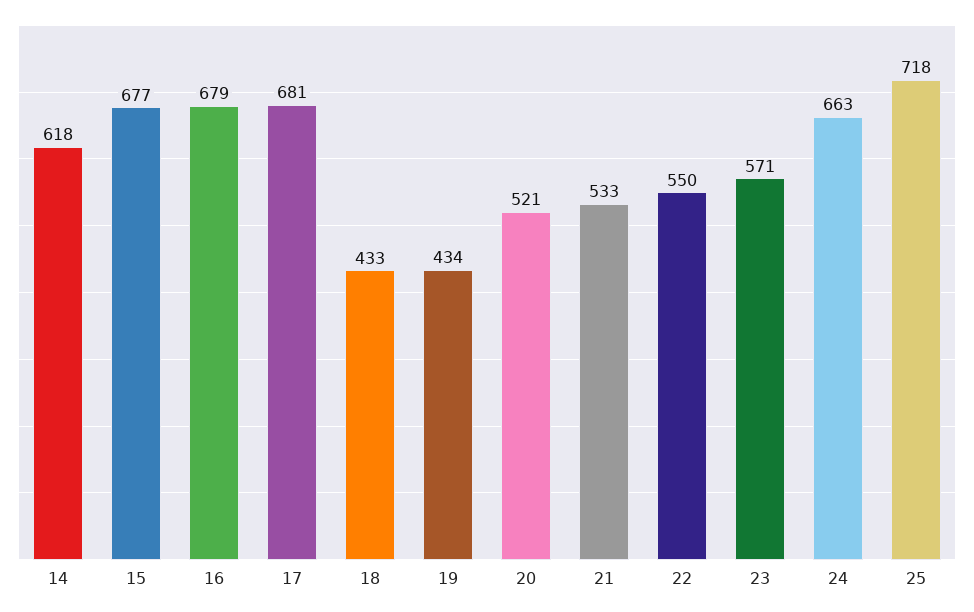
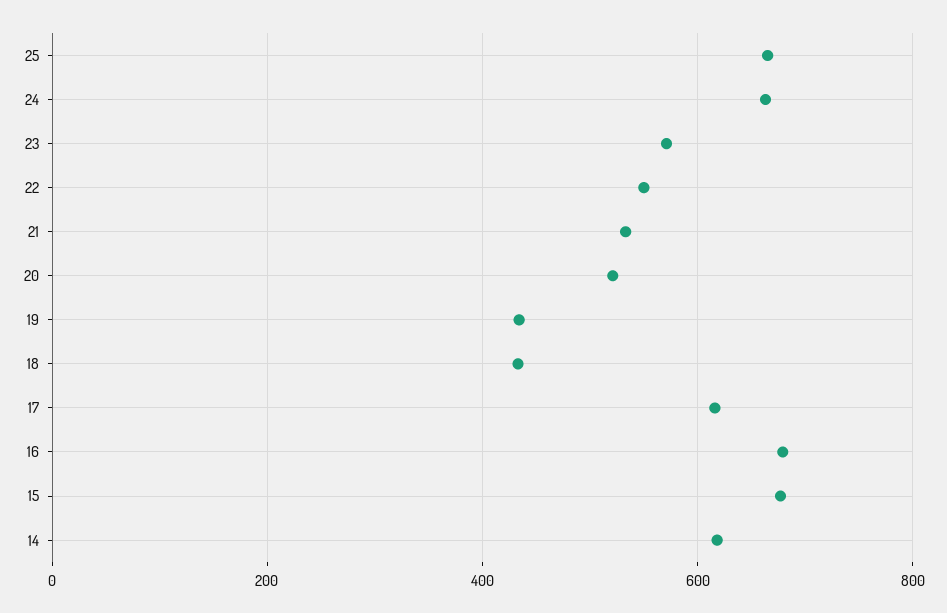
  {
    "14": 618,
    "15": 677,
    "16": 679,
-   "17": 681,
+   "17": 620,
    "18": 433,
    "19": 434,
    "20": 521,
    "21": 533,
    "22": 550,
    "23": 571,
    "24": 663,
-   "25": 718
+   "25": 660
  }

